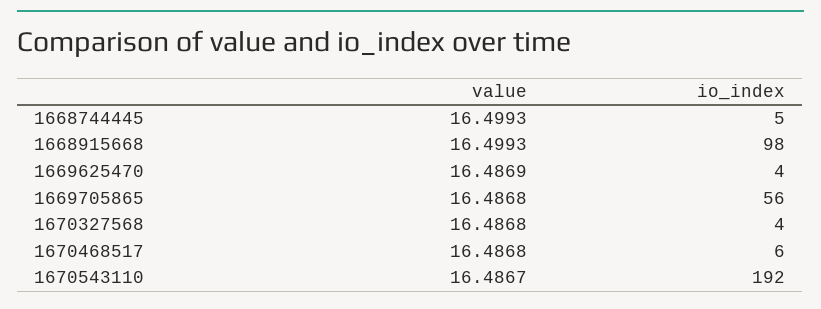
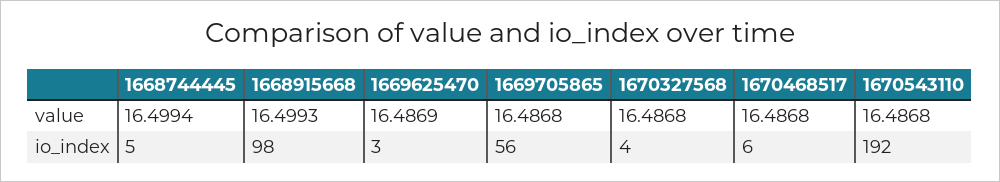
  {
    "value": {
-     "1668744445": 16.4993,
+     "1668744445": 16.4994,
      "1668915668": 16.4993,
      "1669625470": 16.4869,
      "1669705865": 16.4868,
      "1670327568": 16.4868,
      "1670468517": 16.4868,
-     "1670543110": 16.4867
+     "1670543110": 16.4868
    },
    "io_index": {
      "1668744445": 5,
      "1668915668": 98,
-     "1669625470": 4,
+     "1669625470": 3,
      "1669705865": 56,
      "1670327568": 4,
      "1670468517": 6,
      "1670543110": 192
    }
  }

